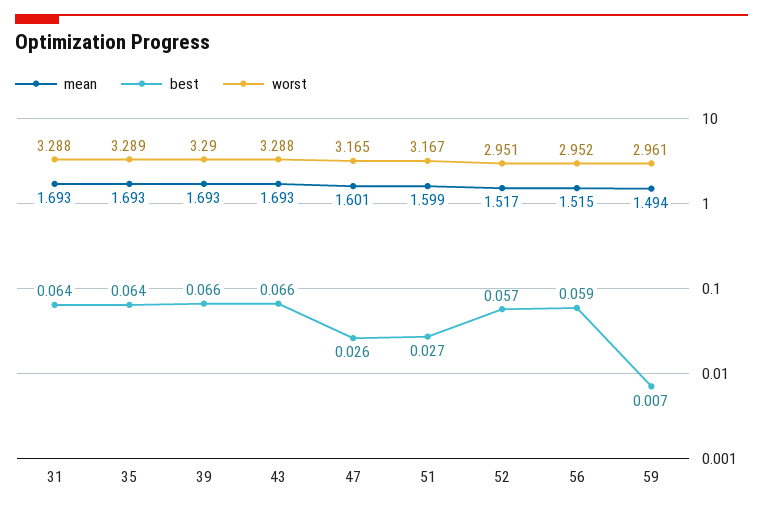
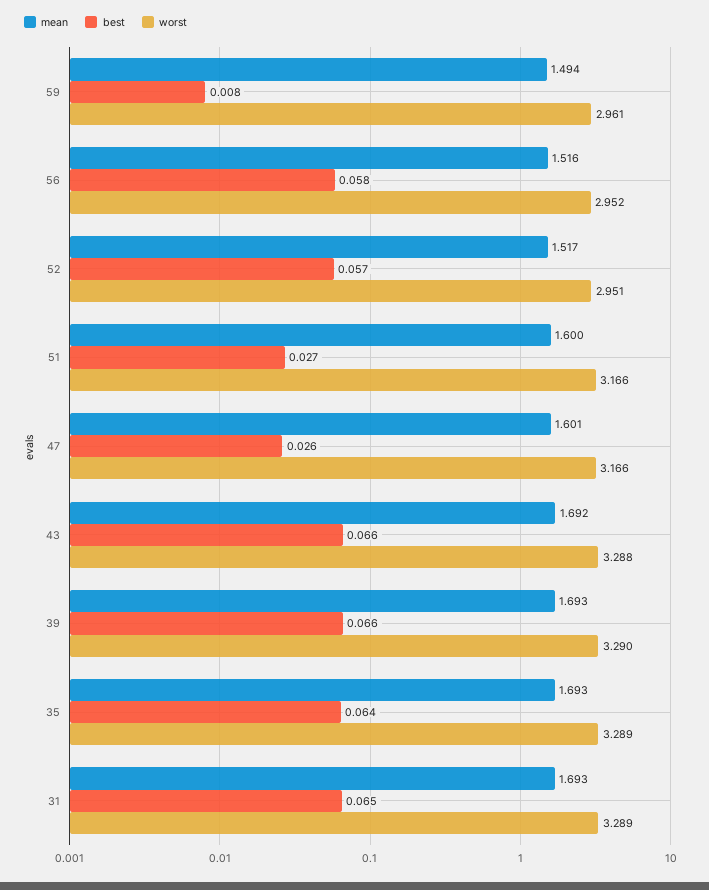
  {
    "mean": {
      "31": 1.693,
      "35": 1.693,
      "39": 1.693,
-     "43": 1.693,
+     "43": 1.692,
      "47": 1.601,
-     "51": 1.599,
+     "51": 1.6,
      "52": 1.517,
-     "56": 1.515,
+     "56": 1.516,
      "59": 1.494
    },
    "best": {
-     "31": 0.064,
+     "31": 0.065,
      "35": 0.064,
      "39": 0.066,
      "43": 0.066,
      "47": 0.026,
      "51": 0.027,
      "52": 0.057,
-     "56": 0.059,
+     "56": 0.058,
-     "59": 0.007
+     "59": 0.008
    },
    "worst": {
-     "31": 3.288,
+     "31": 3.289,
      "35": 3.289,
      "39": 3.29,
      "43": 3.288,
-     "47": 3.165,
+     "47": 3.166,
-     "51": 3.167,
+     "51": 3.166,
      "52": 2.951,
      "56": 2.952,
      "59": 2.961
    }
  }

